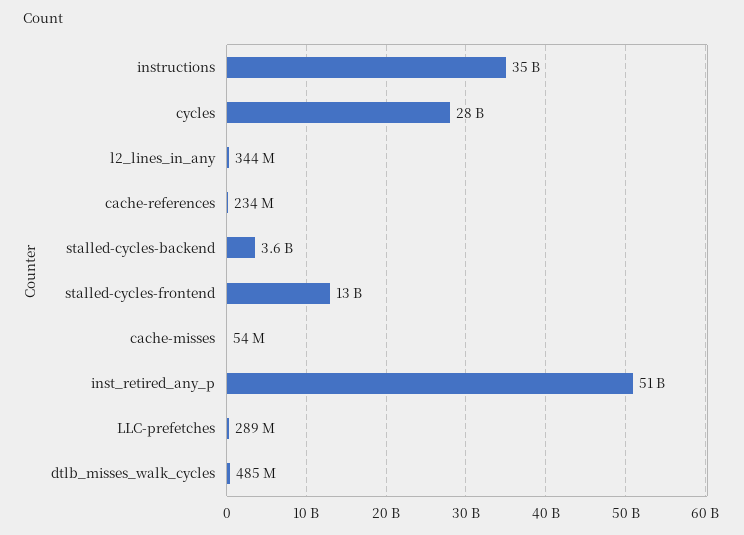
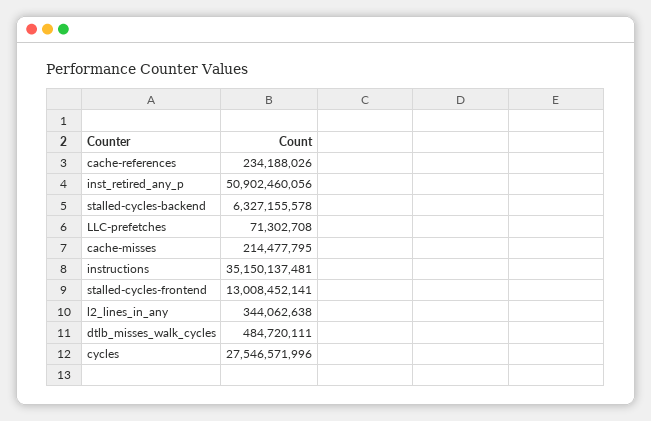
  {
    "instructions": 35150137481,
    "cycles": 27546571996,
    "l2_lines_in_any": 344062638,
    "cache-references": 234188026,
-   "stalled-cycles-backend": 3600000000,
+   "stalled-cycles-backend": 6327155578,
    "stalled-cycles-frontend": 13008452141,
-   "cache-misses": 54000000,
+   "cache-misses": 214477795,
    "inst_retired_any_p": 50902460056,
-   "LLC-prefetches": 289000000,
+   "LLC-prefetches": 71302708,
    "dtlb_misses_walk_cycles": 484720111
  }

